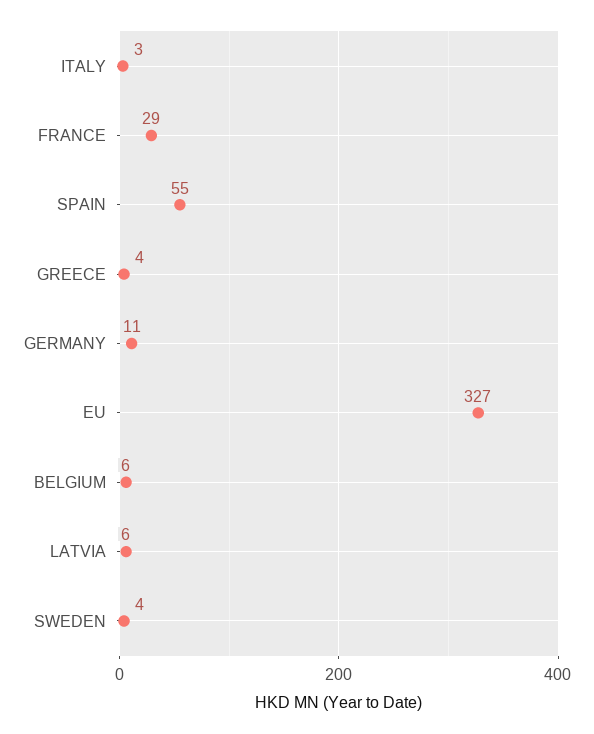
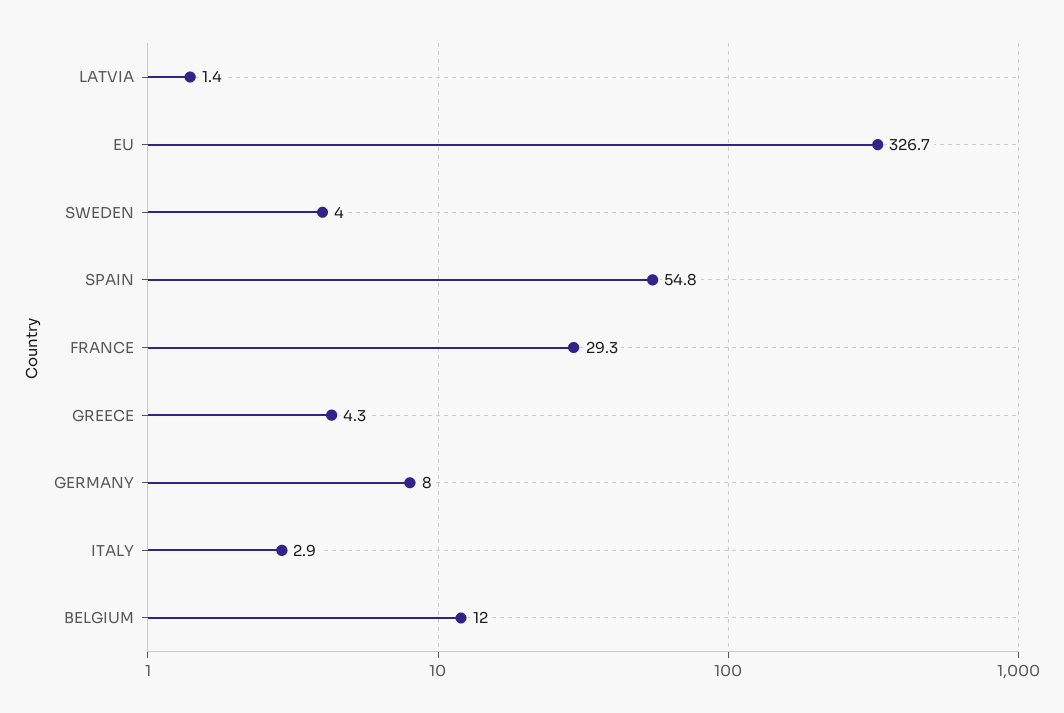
  {
    "ITALY": 2.9,
    "FRANCE": 29.3,
    "SPAIN": 54.8,
    "GREECE": 4.3,
-   "GERMANY": 11,
+   "GERMANY": 8,
    "EU": 326.7,
-   "BELGIUM": 6,
+   "BELGIUM": 12,
-   "LATVIA": 6,
+   "LATVIA": 1.4,
    "SWEDEN": 4
  }

